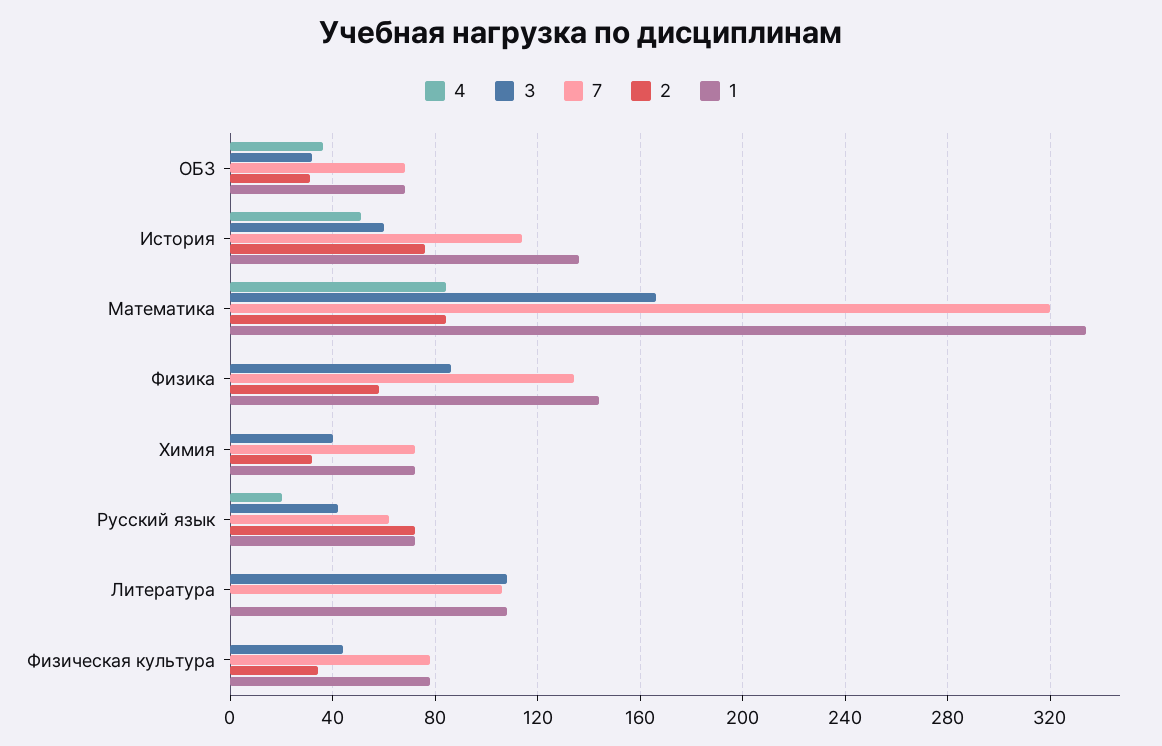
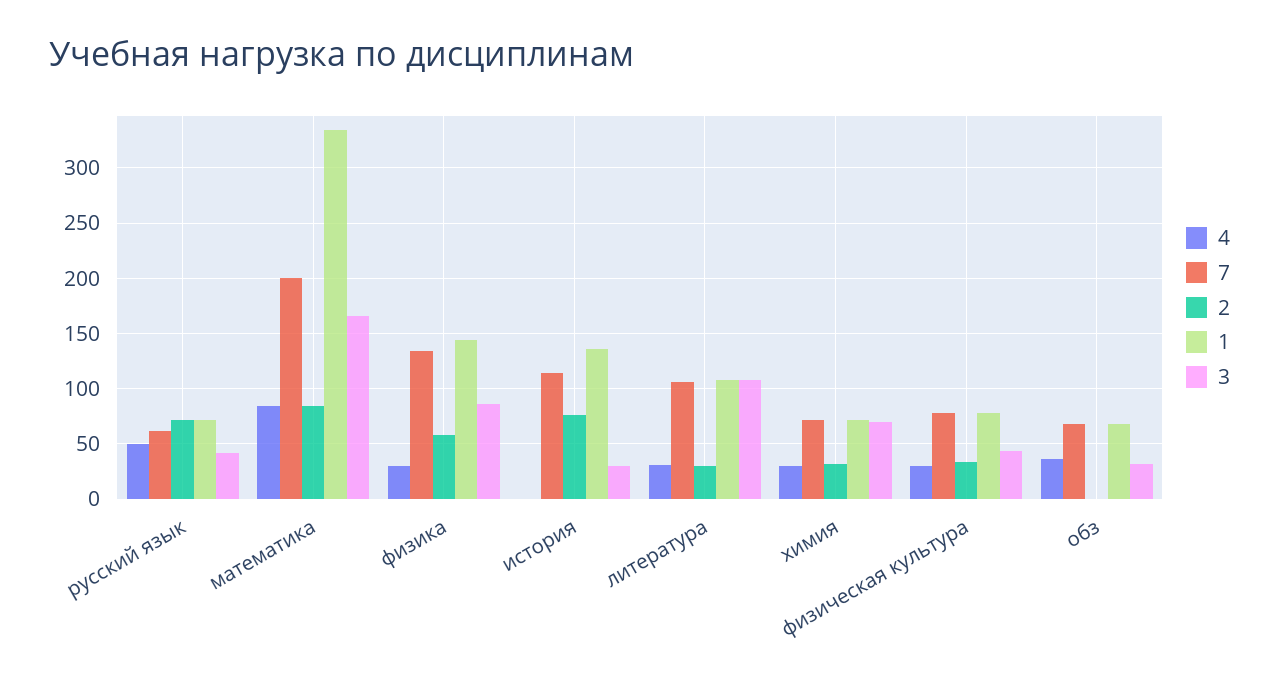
  {
    "4": {
      "ОБЗ": 35,
-     "История": 50,
+     "История": 0,
      "Математика": 85,
-     "Физика": 0,
+     "Физика": 30,
-     "Химия": 0,
+     "Химия": 30,
-     "Русский язык": 20,
+     "Русский язык": 50,
-     "Литература": 0,
+     "Литература": 30,
-     "Физическая культура": 0
+     "Физическая культура": 30
    },
    "3": {
      "ОБЗ": 30,
-     "История": 60,
+     "История": 30,
      "Математика": 165,
      "Физика": 85,
-     "Химия": 40,
+     "Химия": 70,
      "Русский язык": 40,
      "Литература": 110,
      "Физическая культура": 45
    },
    "7": {
      "ОБЗ": 70,
      "История": 115,
-     "Математика": 320,
+     "Математика": 200,
      "Физика": 135,
      "Химия": 70,
      "Русский язык": 60,
      "Литература": 105,
      "Физическая культура": 80
    },
    "2": {
-     "ОБЗ": 30,
+     "ОБЗ": 0,
      "История": 75,
      "Математика": 85,
      "Физика": 60,
      "Химия": 30,
      "Русский язык": 70,
-     "Литература": 0,
+     "Литература": 30,
      "Физическая культура": 35
    },
    "1": {
      "ОБЗ": 70,
      "История": 135,
      "Математика": 335,
      "Физика": 145,
      "Химия": 70,
      "Русский язык": 70,
      "Литература": 110,
      "Физическая культура": 80
    }
  }

